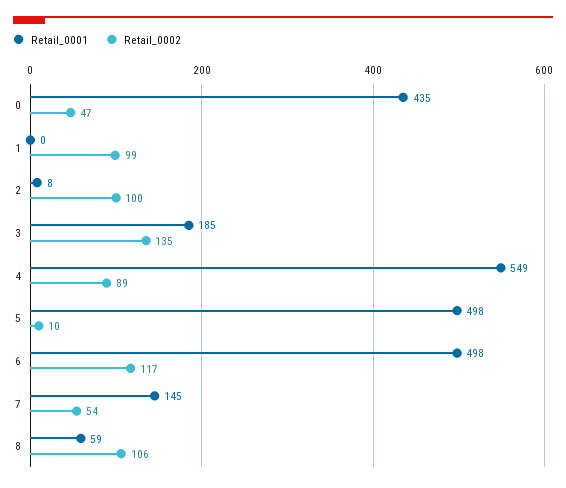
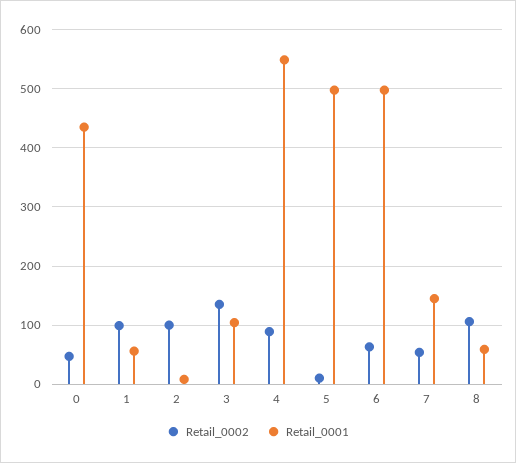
  {
    "Retail_0001": {
      "0": 435,
-     "1": 0,
+     "1": 60,
      "2": 8,
-     "3": 185,
+     "3": 100,
      "4": 549,
      "5": 498,
      "6": 498,
      "7": 145,
      "8": 59
    },
    "Retail_0002": {
      "0": 47,
      "1": 99,
      "2": 100,
      "3": 135,
      "4": 89,
      "5": 10,
-     "6": 117,
+     "6": 60,
      "7": 54,
      "8": 106
    }
  }

